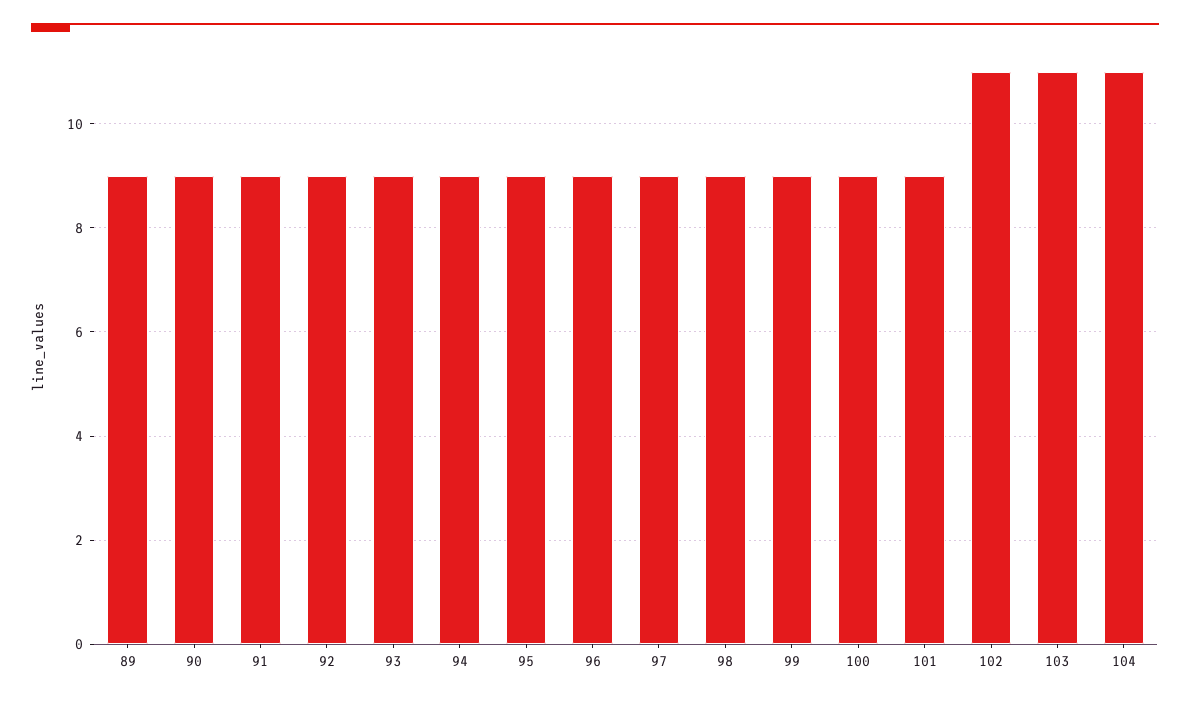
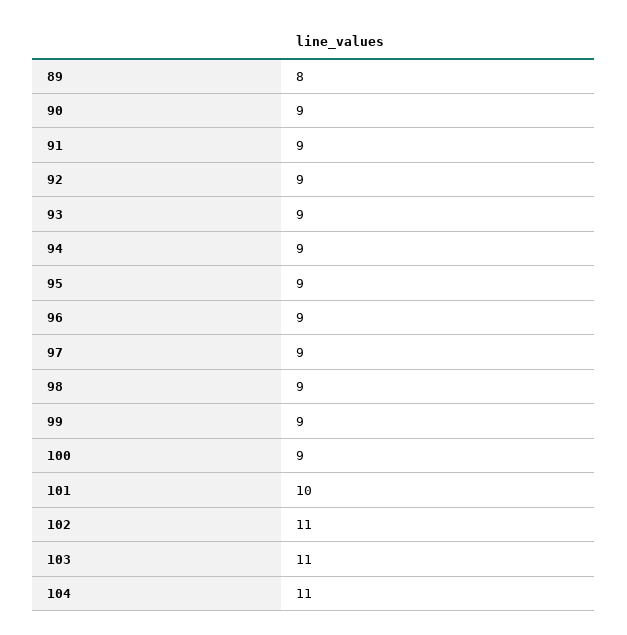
  {
-   "89": 9,
+   "89": 8,
    "90": 9,
    "91": 9,
    "92": 9,
    "93": 9,
    "94": 9,
    "95": 9,
    "96": 9,
    "97": 9,
    "98": 9,
    "99": 9,
    "100": 9,
-   "101": 9,
+   "101": 10,
    "102": 11,
    "103": 11,
    "104": 11
  }

